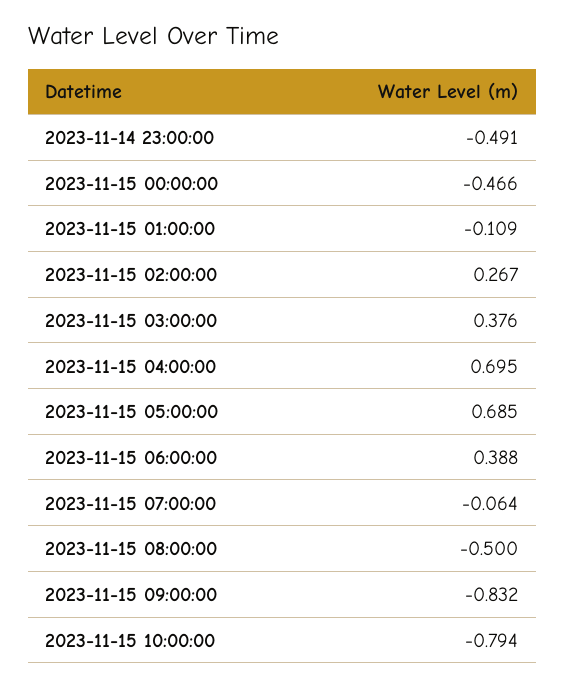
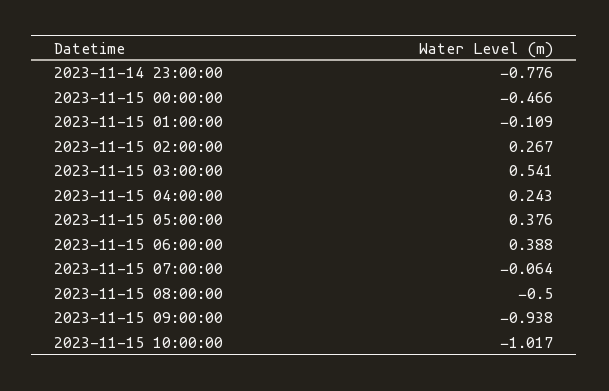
  {
-   "2023-11-14 23:00:00": -0.491,
+   "2023-11-14 23:00:00": -0.776,
    "2023-11-15 00:00:00": -0.466,
    "2023-11-15 01:00:00": -0.109,
    "2023-11-15 02:00:00": 0.267,
-   "2023-11-15 03:00:00": 0.376,
+   "2023-11-15 03:00:00": 0.541,
-   "2023-11-15 04:00:00": 0.695,
+   "2023-11-15 04:00:00": 0.243,
-   "2023-11-15 05:00:00": 0.685,
+   "2023-11-15 05:00:00": 0.376,
    "2023-11-15 06:00:00": 0.388,
    "2023-11-15 07:00:00": -0.064,
    "2023-11-15 08:00:00": -0.5,
-   "2023-11-15 09:00:00": -0.832,
+   "2023-11-15 09:00:00": -0.938,
-   "2023-11-15 10:00:00": -0.794
+   "2023-11-15 10:00:00": -1.017
  }

